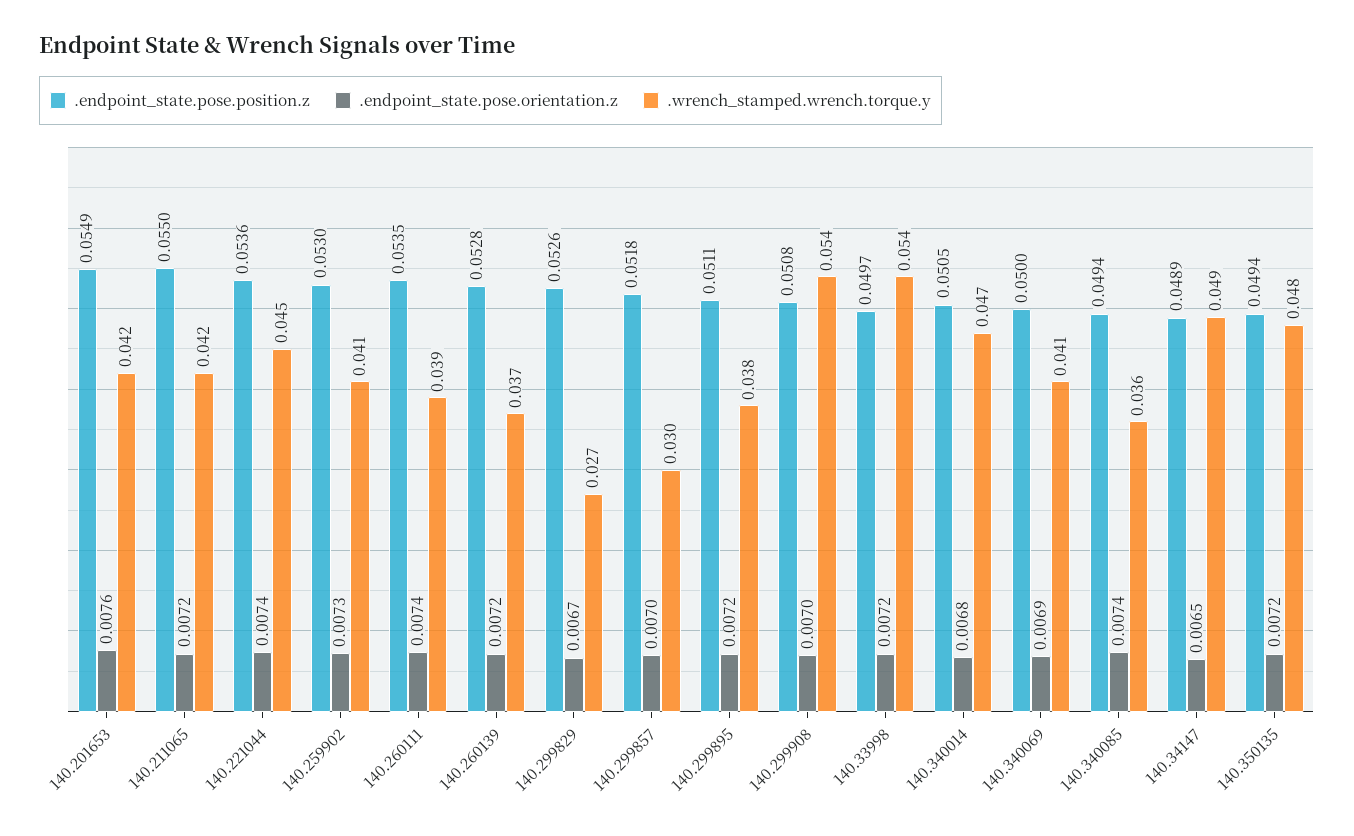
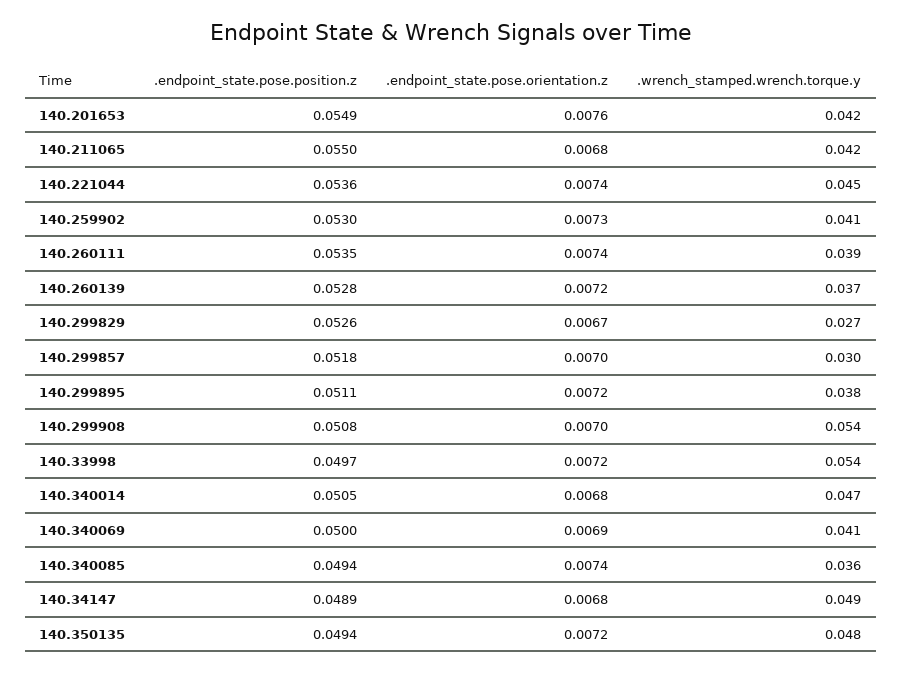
  {
    ".endpoint_state.pose.position.z": {
      "140.201653": 0.0549,
      "140.211065": 0.055,
      "140.221044": 0.0536,
      "140.259902": 0.053,
      "140.260111": 0.0535,
      "140.260139": 0.0528,
      "140.299829": 0.0526,
      "140.299857": 0.0518,
      "140.299895": 0.0511,
      "140.299908": 0.0508,
      "140.33998": 0.0497,
      "140.340014": 0.0505,
      "140.340069": 0.05,
      "140.340085": 0.0494,
      "140.34147": 0.0489,
      "140.350135": 0.0494
    },
    ".endpoint_state.pose.orientation.z": {
      "140.201653": 0.0076,
-     "140.211065": 0.0072,
+     "140.211065": 0.0068,
      "140.221044": 0.0074,
      "140.259902": 0.0073,
      "140.260111": 0.0074,
      "140.260139": 0.0072,
      "140.299829": 0.0067,
      "140.299857": 0.007,
      "140.299895": 0.0072,
      "140.299908": 0.007,
      "140.33998": 0.0072,
      "140.340014": 0.0068,
      "140.340069": 0.0069,
      "140.340085": 0.0074,
-     "140.34147": 0.0065,
+     "140.34147": 0.0068,
      "140.350135": 0.0072
    },
    ".wrench_stamped.wrench.torque.y": {
      "140.201653": 0.042,
      "140.211065": 0.042,
      "140.221044": 0.045,
      "140.259902": 0.041,
      "140.260111": 0.039,
      "140.260139": 0.037,
      "140.299829": 0.027,
      "140.299857": 0.03,
      "140.299895": 0.038,
      "140.299908": 0.054,
      "140.33998": 0.054,
      "140.340014": 0.047,
      "140.340069": 0.041,
      "140.340085": 0.036,
      "140.34147": 0.049,
      "140.350135": 0.048
    }
  }

